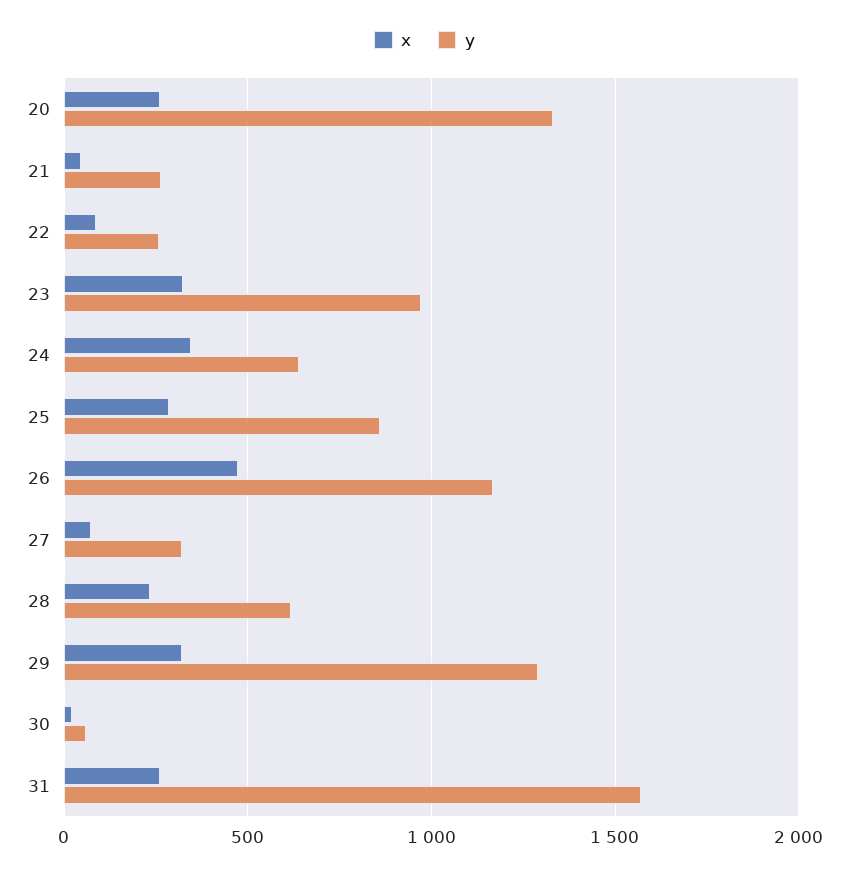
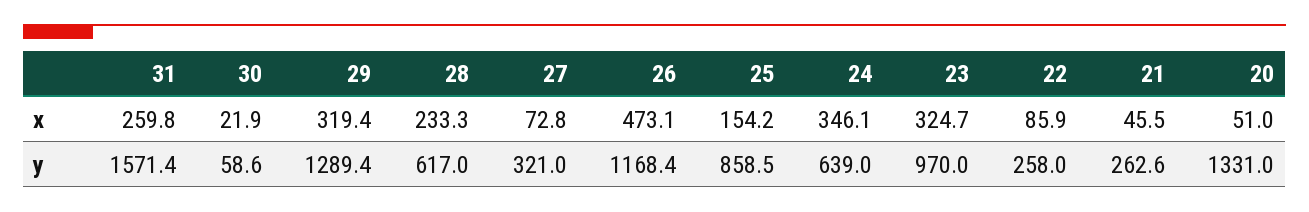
  {
    "x": {
-     "20": 250,
+     "20": 51,
      "21": 45.5,
      "22": 85.9,
      "23": 324.7,
      "24": 346.1,
-     "25": 300,
+     "25": 154.2,
      "26": 473.1,
      "27": 72.8,
      "28": 233.3,
      "29": 319.4,
      "30": 21.9,
      "31": 259.8
    },
    "y": {
      "20": 1331,
      "21": 262.6,
      "22": 258,
      "23": 970,
      "24": 639,
      "25": 858.5,
      "26": 1168.4,
      "27": 321,
      "28": 617,
      "29": 1289.4,
      "30": 58.6,
      "31": 1571.4
    }
  }

